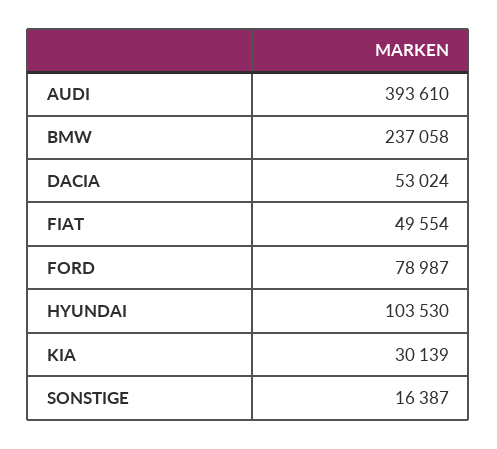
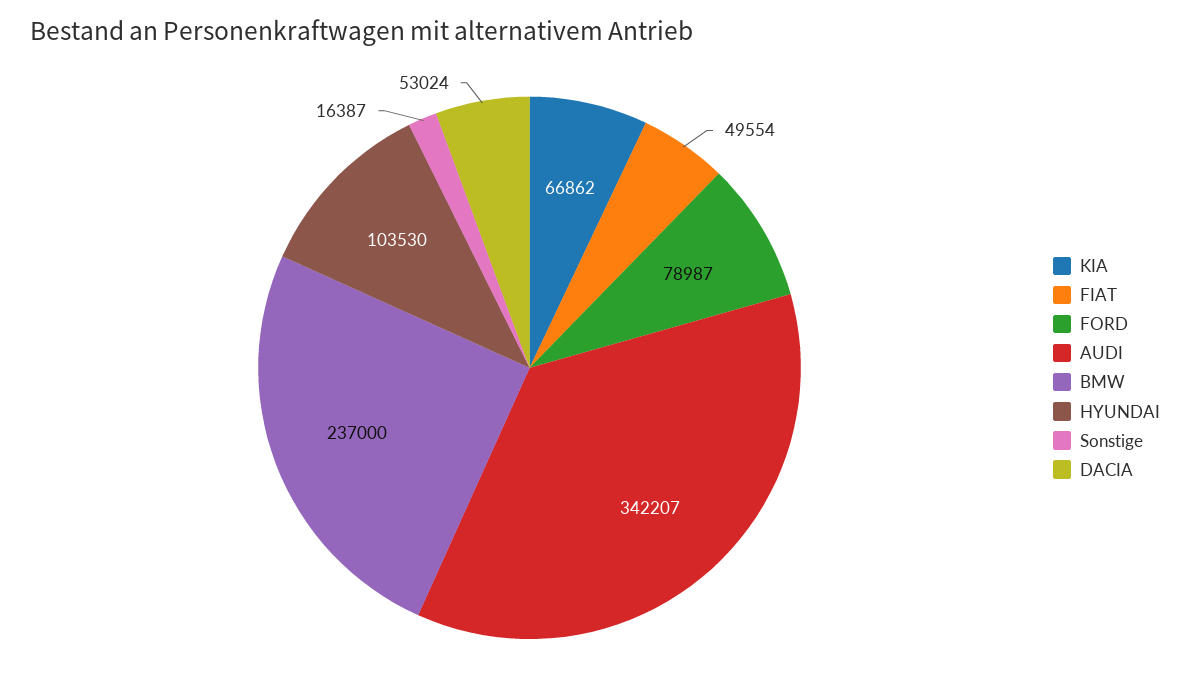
  {
-   "AUDI": 393610,
+   "AUDI": 342207,
-   "BMW": 237058,
+   "BMW": 237000,
    "DACIA": 53024,
    "FIAT": 49554,
    "FORD": 78987,
    "HYUNDAI": 103530,
-   "KIA": 30139,
+   "KIA": 66862,
    "SONSTIGE": 16387
  }

